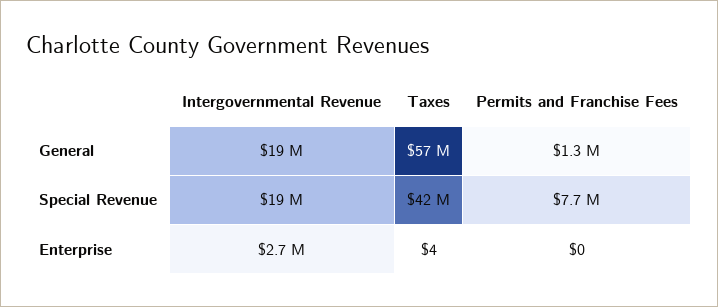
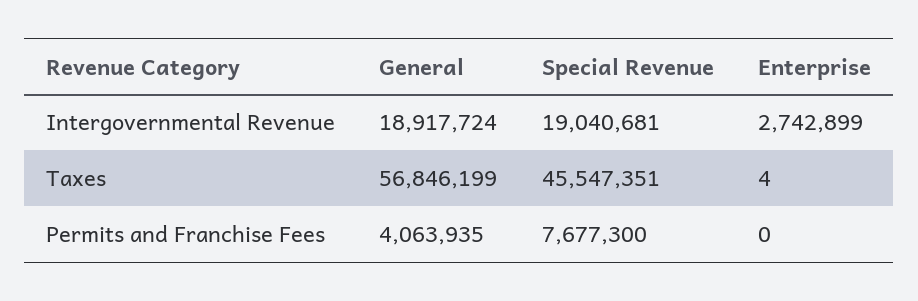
  {
    "Intergovernmental Revenue": {
      "General": 18917724,
      "Special Revenue": 19040681,
      "Enterprise": 2742899
    },
    "Taxes": {
      "General": 56846199,
-     "Special Revenue": 42000000,
+     "Special Revenue": 45547351,
      "Enterprise": 4
    },
    "Permits and Franchise Fees": {
-     "General": 1300000,
+     "General": 4063935,
      "Special Revenue": 7677300,
      "Enterprise": 0
    }
  }

